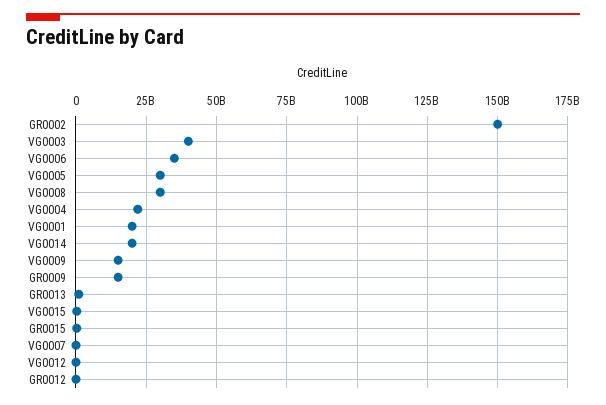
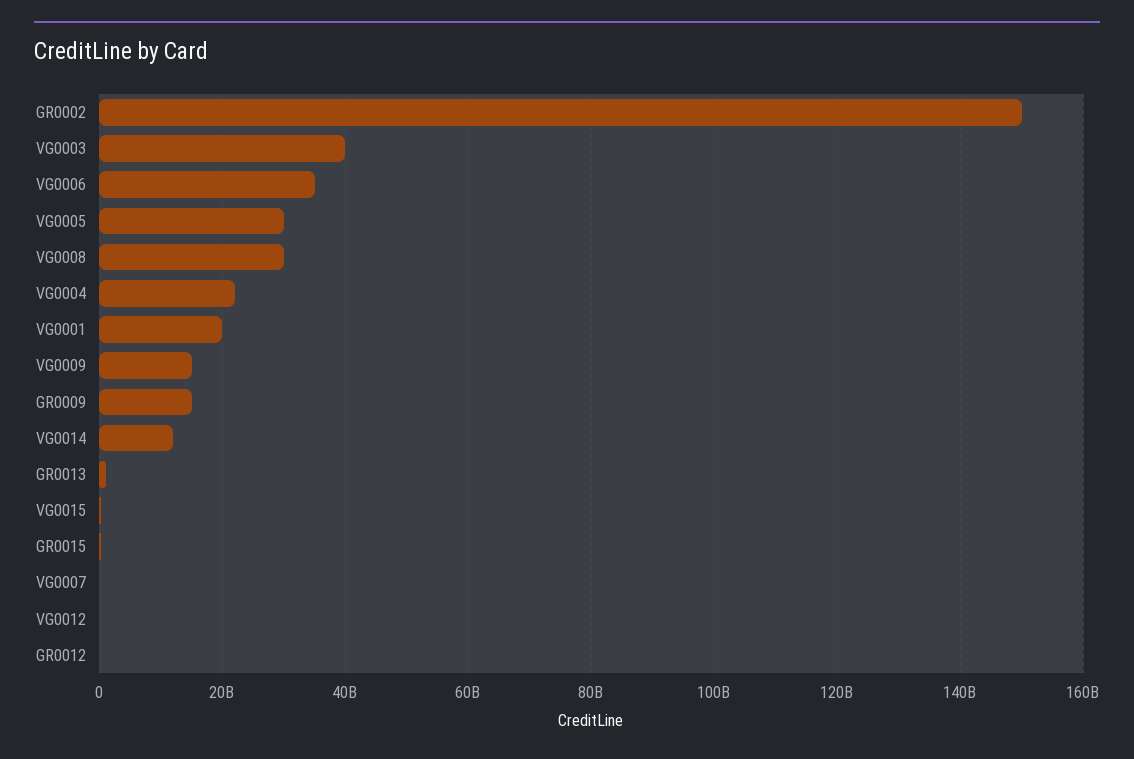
  {
    "GR0002": 150000000000,
    "VG0003": 40000000000,
    "VG0006": 36000000000,
    "VG0005": 30000000000,
    "VG0008": 30000000000,
    "VG0004": 22000000000,
    "VG0001": 20000000000,
-   "VG0014": 20000000000,
+   "VG0014": 12000000000,
    "VG0009": 16000000000,
    "GR0009": 16000000000,
    "GR0013": 2000000000,
    "VG0015": 0,
    "GR0015": 0,
    "VG0007": 0,
    "VG0012": 0,
    "GR0012": 0
  }

